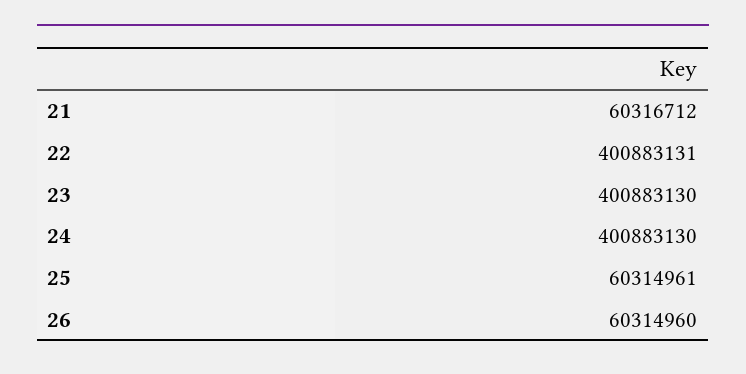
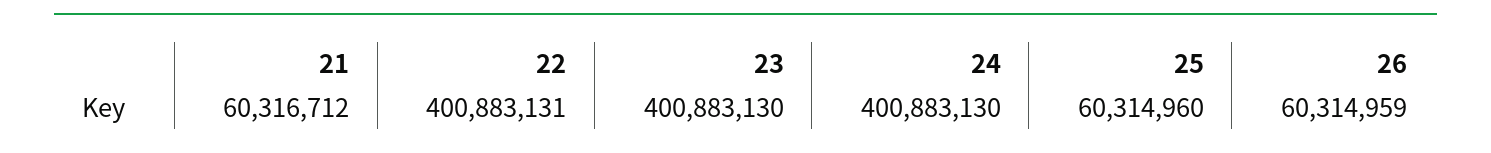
  {
    "21": 60316712,
    "22": 400883131,
    "23": 400883130,
    "24": 400883130,
-   "25": 60314961,
+   "25": 60314960,
-   "26": 60314960
+   "26": 60314959
  }

